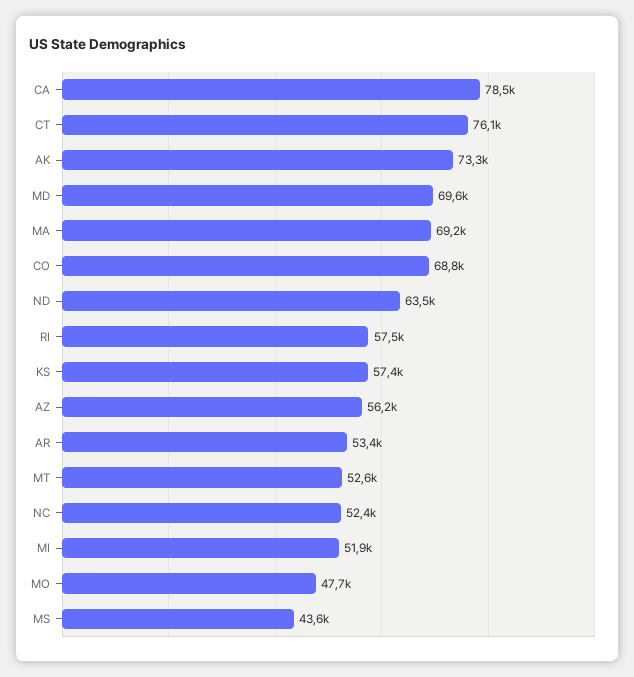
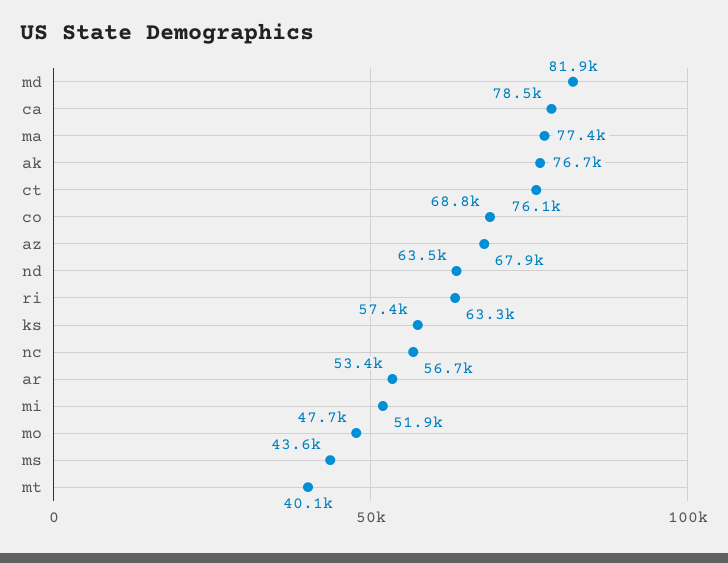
  {
    "CA": 78500,
    "CT": 76100,
-   "AK": 73300,
+   "AK": 76700,
-   "MD": 69600,
+   "MD": 81900,
-   "MA": 69200,
+   "MA": 77400,
    "CO": 68800,
    "ND": 63500,
-   "RI": 57500,
+   "RI": 63300,
    "KS": 57400,
-   "AZ": 56200,
+   "AZ": 67900,
    "AR": 53400,
-   "MT": 52600,
+   "MT": 40100,
-   "NC": 52400,
+   "NC": 56700,
    "MI": 51900,
    "MO": 47700,
    "MS": 43600
  }

